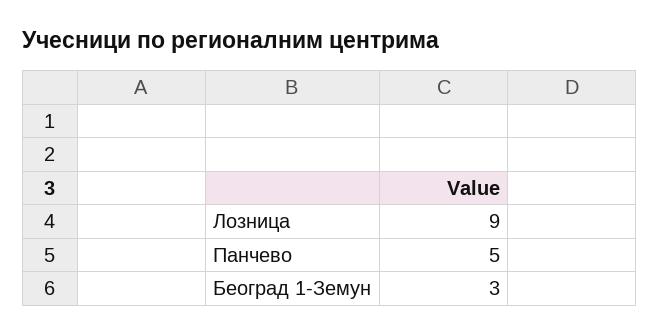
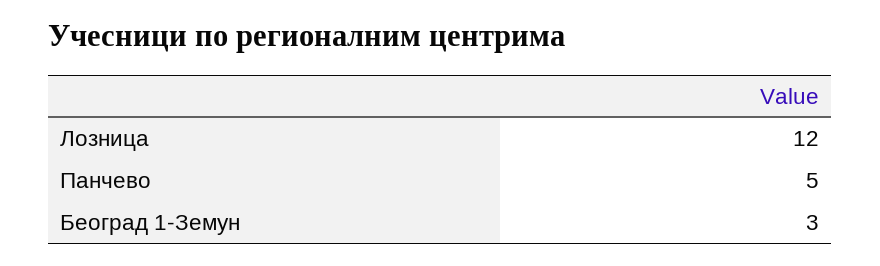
  {
-   "Лозница": 9,
+   "Лозница": 12,
    "Панчево": 5,
    "Београд 1-Земун": 3
  }

